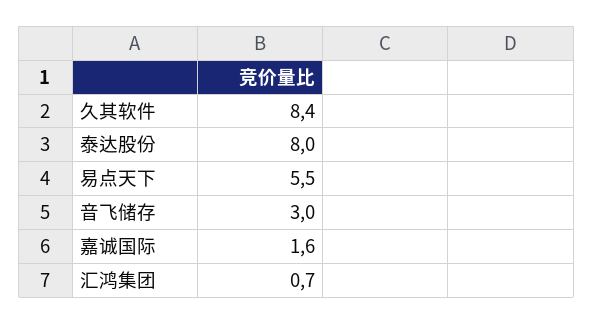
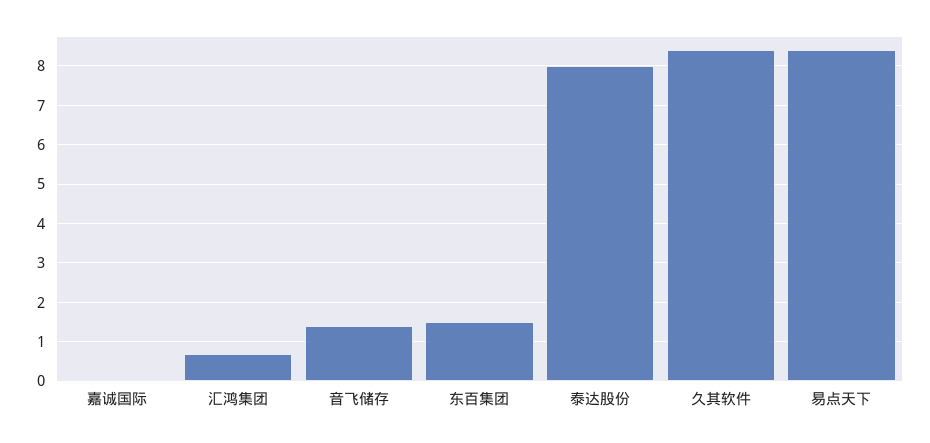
  {
    "久其软件": 8.4,
    "泰达股份": 8,
-   "易点天下": 5.5,
+   "易点天下": 8.5,
-   "音飞储存": 3,
+   "音飞储存": 1.5,
-   "嘉诚国际": 1.6,
+   "嘉诚国际": 0,
-   "汇鸿集团": 0.7
+   "汇鸿集团": 0.7,
+   "东百集团": 1.5
  }

